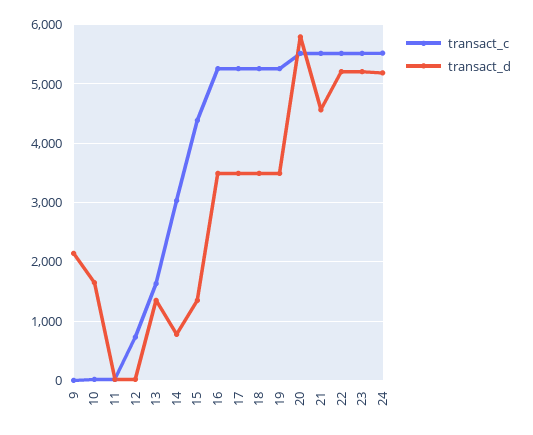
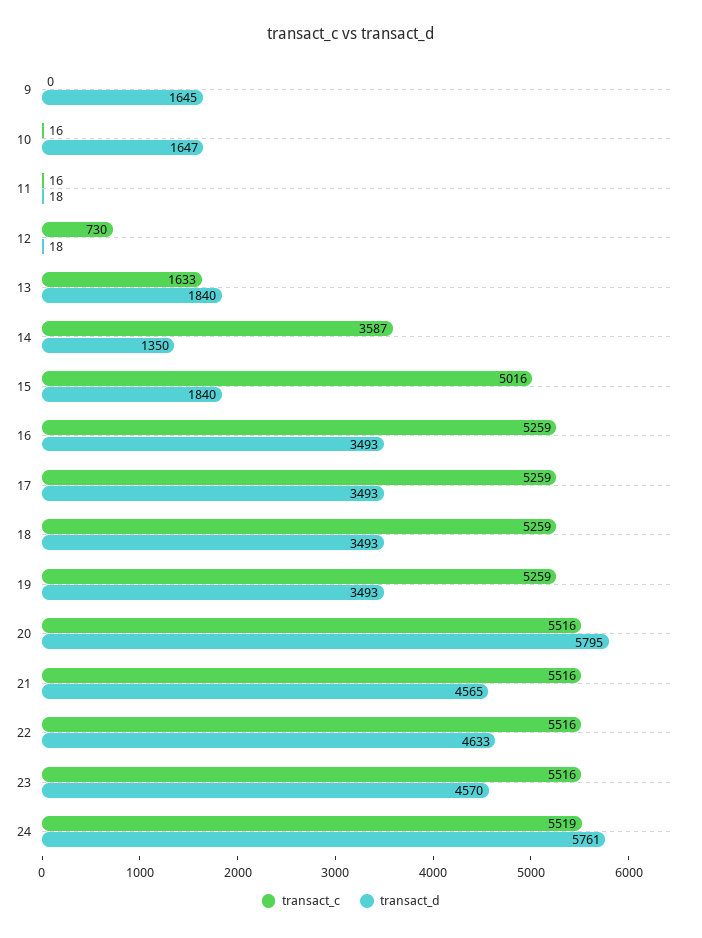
  {
    "transact_c": {
      "9": 0,
      "10": 16,
      "11": 16,
      "12": 730,
      "13": 1633,
-     "14": 3000,
+     "14": 3587,
-     "15": 4400,
+     "15": 5016,
      "16": 5259,
      "17": 5259,
      "18": 5259,
      "19": 5259,
      "20": 5516,
      "21": 5516,
      "22": 5516,
      "23": 5516,
      "24": 5519
    },
    "transact_d": {
-     "9": 2200,
+     "9": 1645,
      "10": 1647,
      "11": 18,
      "12": 18,
-     "13": 1400,
+     "13": 1840,
-     "14": 800,
+     "14": 1350,
-     "15": 1400,
+     "15": 1840,
      "16": 3493,
      "17": 3493,
      "18": 3493,
      "19": 3493,
      "20": 5795,
      "21": 4565,
-     "22": 5200,
+     "22": 4633,
-     "23": 5200,
+     "23": 4570,
-     "24": 5200
+     "24": 5761
    }
  }

